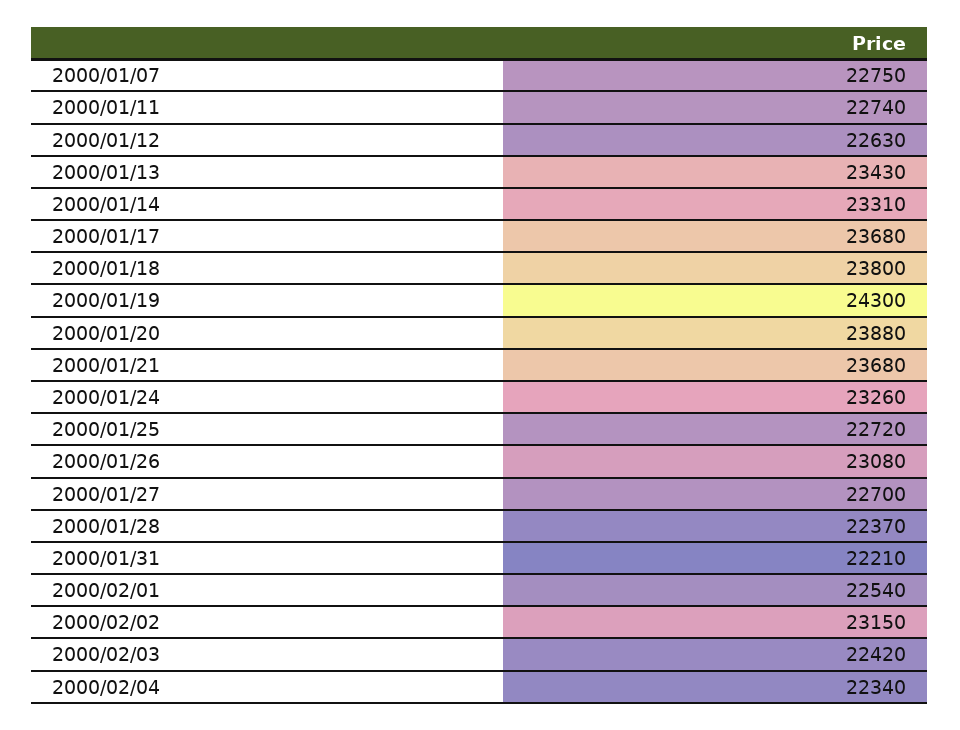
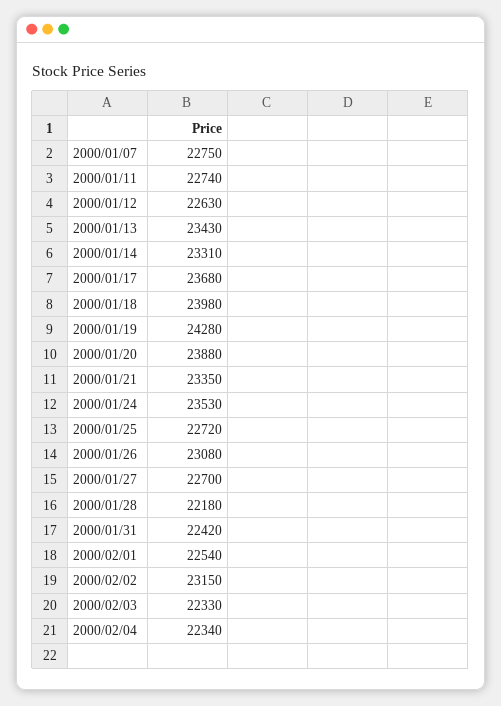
  {
    "2000/01/07": 22750,
    "2000/01/11": 22740,
    "2000/01/12": 22630,
    "2000/01/13": 23430,
    "2000/01/14": 23310,
    "2000/01/17": 23680,
-   "2000/01/18": 23800,
+   "2000/01/18": 23980,
-   "2000/01/19": 24300,
+   "2000/01/19": 24280,
    "2000/01/20": 23880,
-   "2000/01/21": 23680,
+   "2000/01/21": 23350,
-   "2000/01/24": 23260,
+   "2000/01/24": 23530,
    "2000/01/25": 22720,
    "2000/01/26": 23080,
    "2000/01/27": 22700,
-   "2000/01/28": 22370,
+   "2000/01/28": 22180,
-   "2000/01/31": 22210,
+   "2000/01/31": 22420,
    "2000/02/01": 22540,
    "2000/02/02": 23150,
-   "2000/02/03": 22420,
+   "2000/02/03": 22330,
    "2000/02/04": 22340
  }

